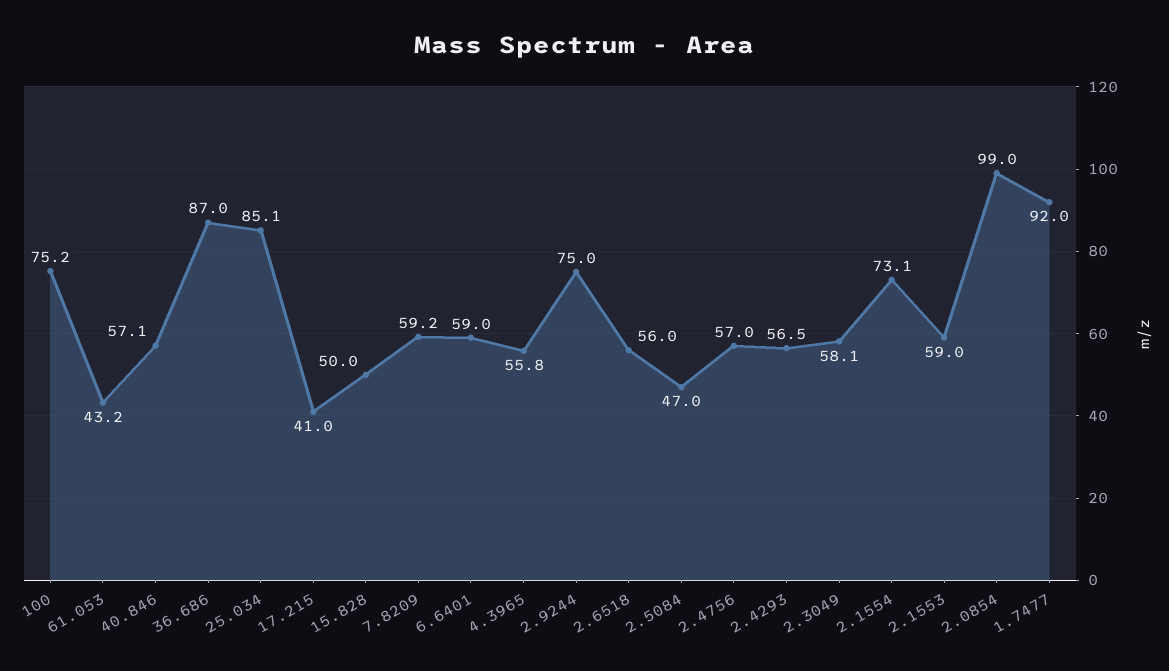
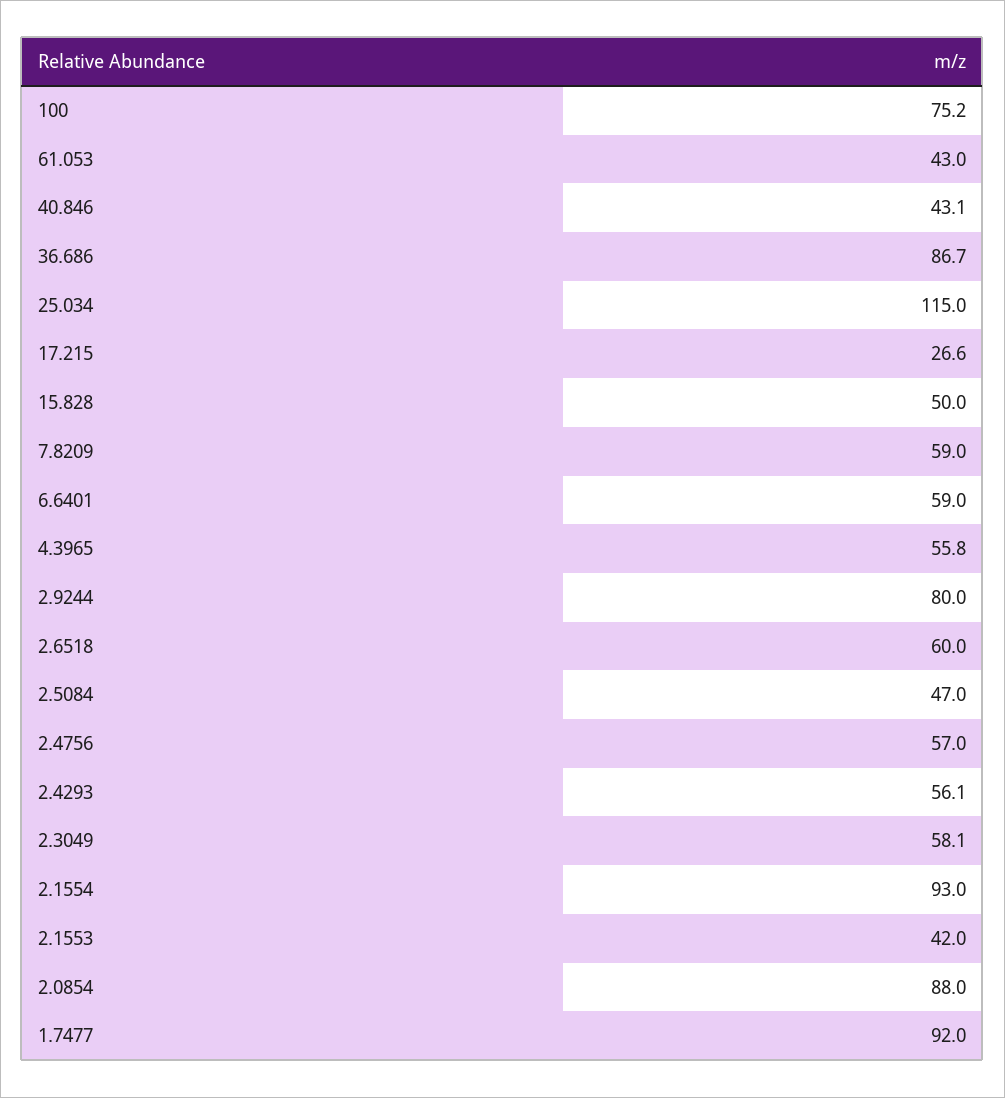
  {
    "100": 75.2,
-   "61.053": 43.2,
+   "61.053": 43,
-   "40.846": 57.1,
+   "40.846": 43.1,
-   "36.686": 87,
+   "36.686": 86.7,
-   "25.034": 85.1,
+   "25.034": 115,
-   "17.215": 41,
+   "17.215": 26.6,
    "15.828": 50,
-   "7.8209": 59.2,
+   "7.8209": 59,
    "6.6401": 59,
    "4.3965": 55.8,
-   "2.9244": 75,
+   "2.9244": 80,
-   "2.6518": 56,
+   "2.6518": 60,
    "2.5084": 47,
    "2.4756": 57,
-   "2.4293": 56.5,
+   "2.4293": 56.1,
    "2.3049": 58.1,
-   "2.1554": 73.1,
+   "2.1554": 93,
-   "2.1553": 59,
+   "2.1553": 42,
-   "2.0854": 99,
+   "2.0854": 88,
    "1.7477": 92
  }

